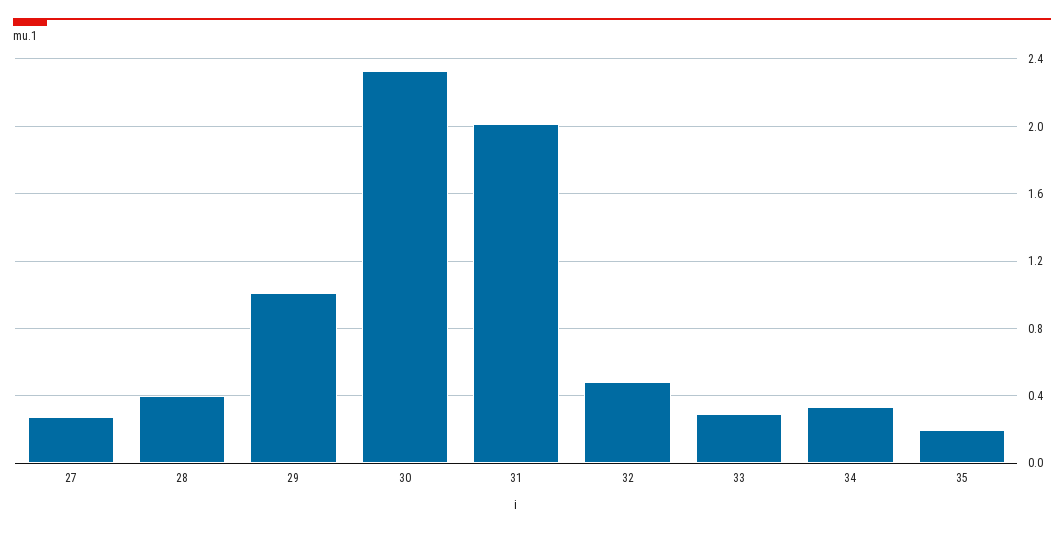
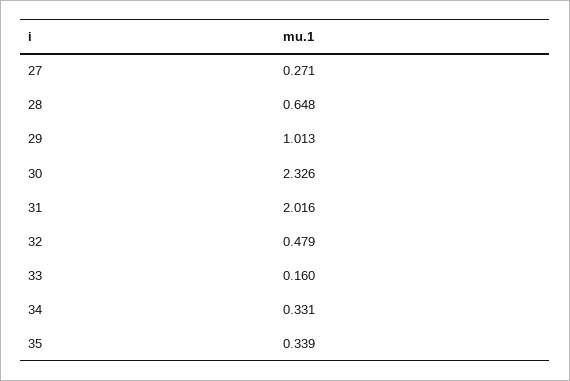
  {
    "27": 0.271,
-   "28": 0.4,
+   "28": 0.648,
    "29": 1.013,
    "30": 2.326,
    "31": 2.016,
    "32": 0.479,
-   "33": 0.3,
+   "33": 0.16,
    "34": 0.331,
-   "35": 0.2
+   "35": 0.339
  }

